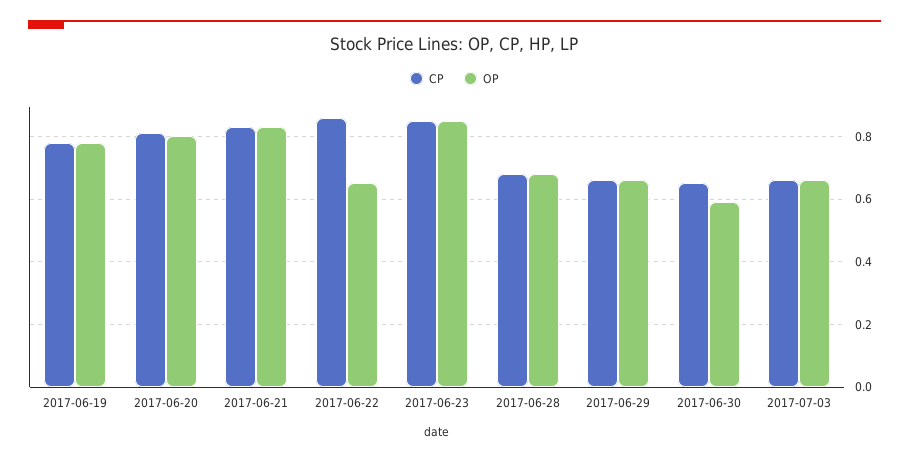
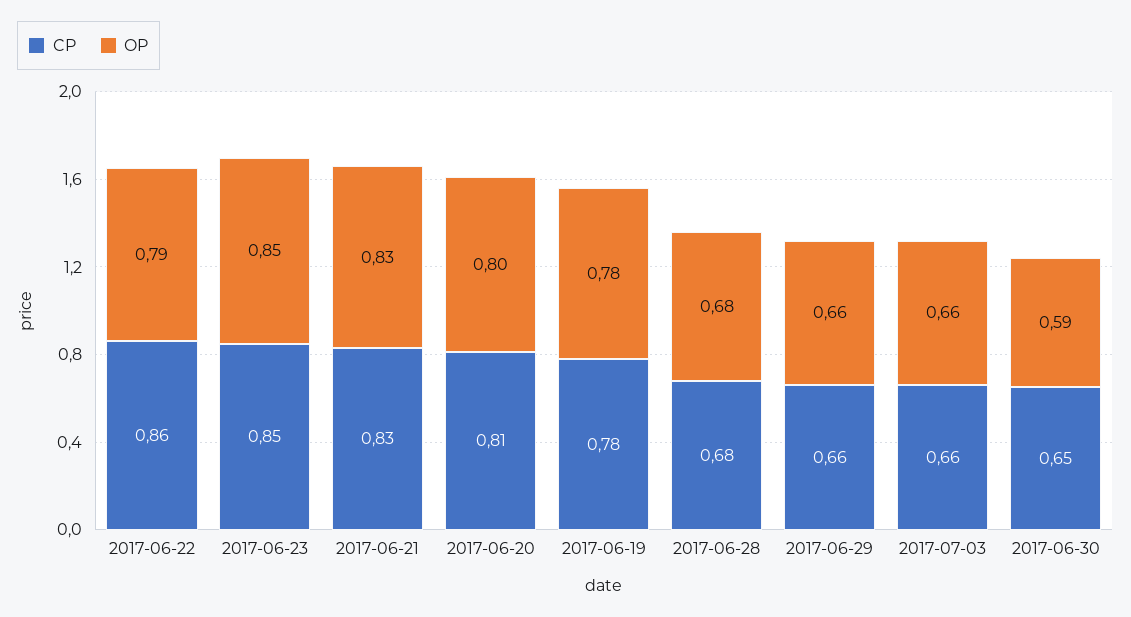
  {
    "CP": {
      "2017-06-19": 0.78,
      "2017-06-20": 0.81,
      "2017-06-21": 0.83,
      "2017-06-22": 0.86,
      "2017-06-23": 0.85,
      "2017-06-28": 0.68,
      "2017-06-29": 0.66,
      "2017-06-30": 0.65,
      "2017-07-03": 0.66
    },
    "OP": {
      "2017-06-19": 0.78,
      "2017-06-20": 0.8,
      "2017-06-21": 0.83,
-     "2017-06-22": 0.65,
+     "2017-06-22": 0.79,
      "2017-06-23": 0.85,
      "2017-06-28": 0.68,
      "2017-06-29": 0.66,
      "2017-06-30": 0.59,
      "2017-07-03": 0.66
    }
  }

